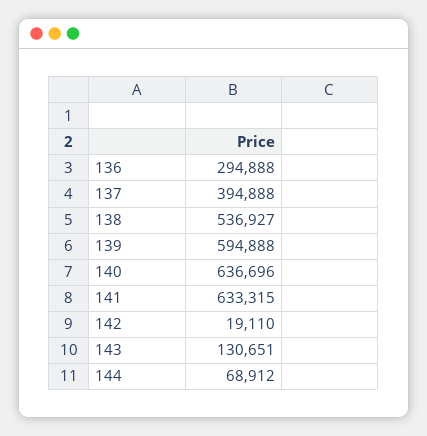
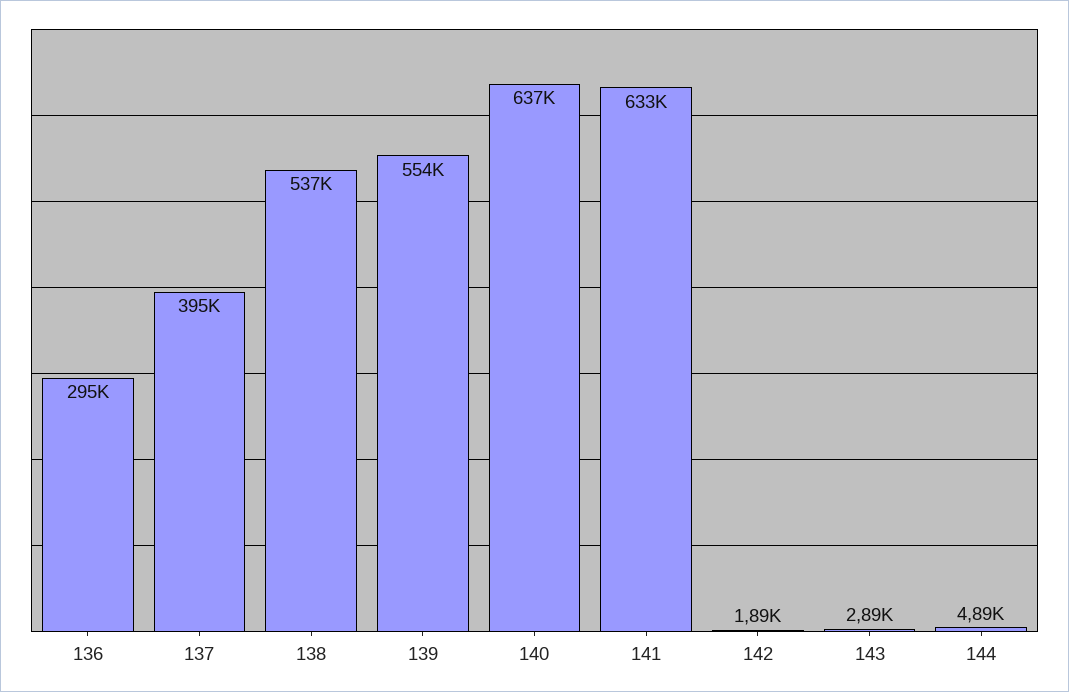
  {
    "136": 294888,
    "137": 394888,
    "138": 536927,
-   "139": 594888,
+   "139": 554000,
    "140": 636696,
    "141": 633315,
-   "142": 19110,
+   "142": 1890,
-   "143": 130651,
+   "143": 2890,
-   "144": 68912
+   "144": 4890
  }

